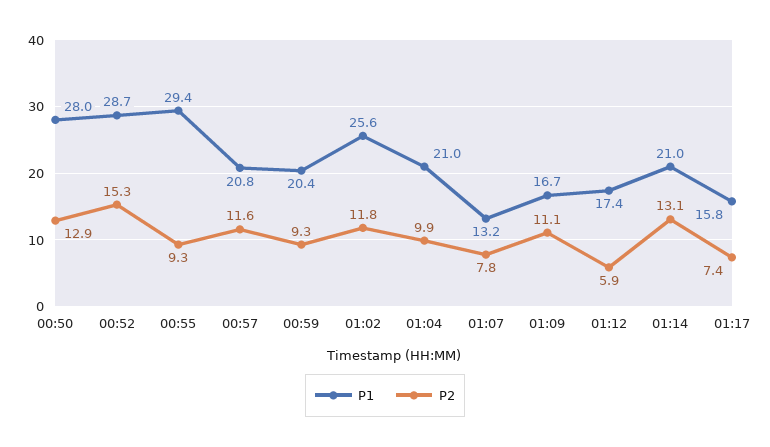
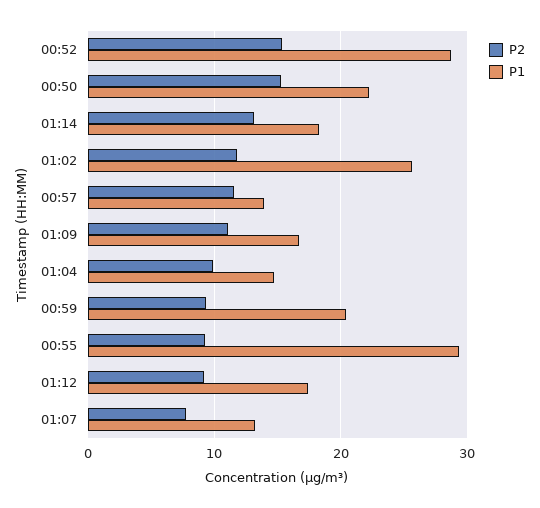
  {
    "P1": {
-     "00:50": 28,
+     "00:50": 22,
      "00:52": 28.7,
      "00:55": 29.4,
-     "00:57": 20.8,
+     "00:57": 14,
      "00:59": 20.4,
      "01:02": 25.6,
-     "01:04": 21,
+     "01:04": 15,
      "01:07": 13.2,
      "01:09": 16.7,
      "01:12": 17.4,
-     "01:14": 21,
+     "01:14": 18
-     "01:17": 15.8
    },
    "P2": {
-     "00:50": 12.9,
+     "00:50": 15,
      "00:52": 15.3,
      "00:55": 9.3,
      "00:57": 11.6,
      "00:59": 9.3,
      "01:02": 11.8,
      "01:04": 9.9,
      "01:07": 7.8,
      "01:09": 11.1,
-     "01:12": 5.9,
+     "01:12": 9,
-     "01:14": 13.1,
+     "01:14": 13.1
-     "01:17": 7.4
    }
  }

